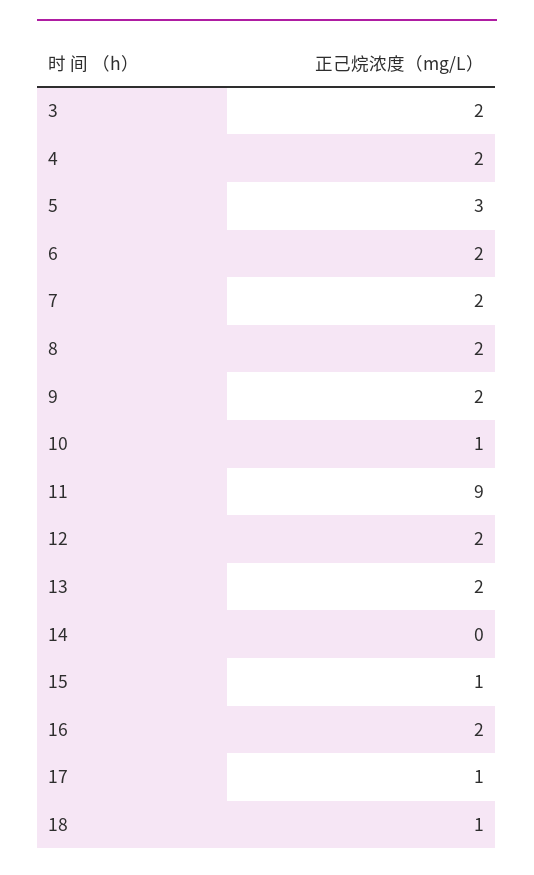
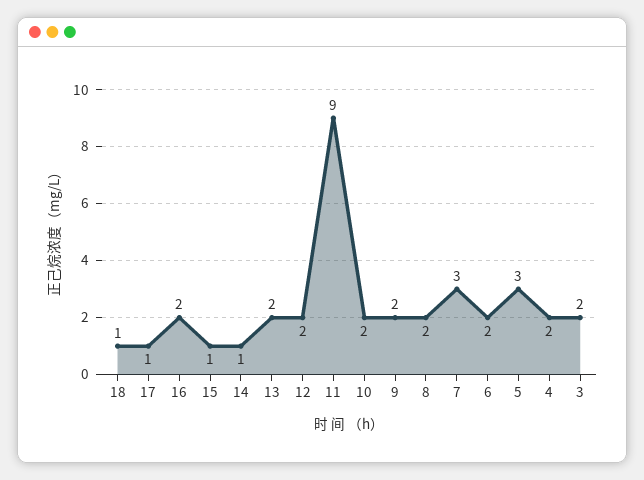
  {
    "3": 2,
    "4": 2,
    "5": 3,
    "6": 2,
-   "7": 2,
+   "7": 3,
    "8": 2,
    "9": 2,
-   "10": 1,
+   "10": 2,
    "11": 9,
    "12": 2,
    "13": 2,
-   "14": 0,
+   "14": 1,
    "15": 1,
    "16": 2,
    "17": 1,
    "18": 1
  }

